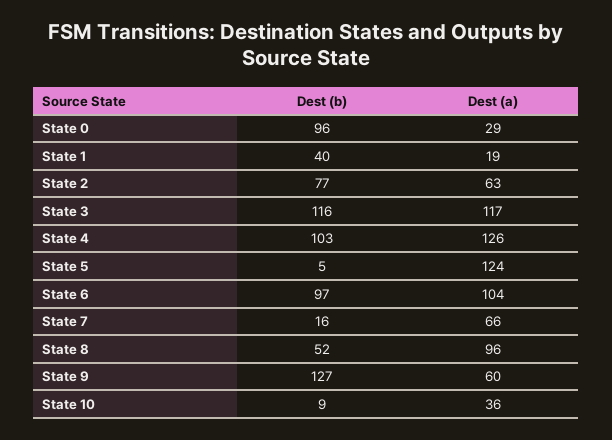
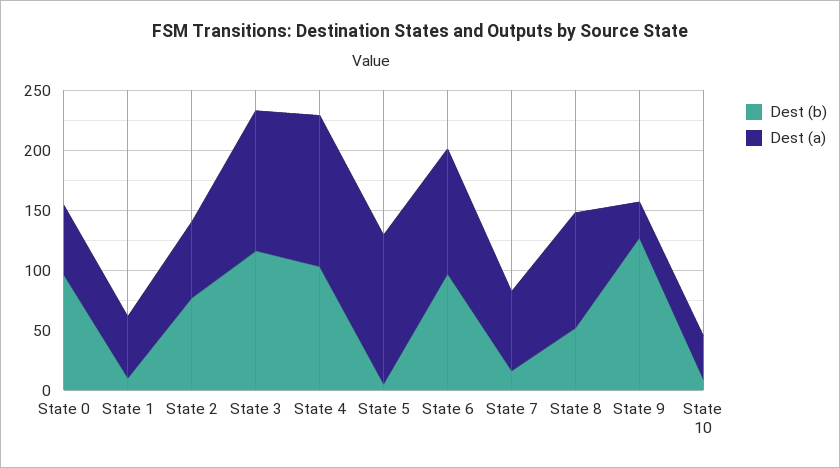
  {
    "Dest (b)": {
      "State 0": 96,
-     "State 1": 40,
+     "State 1": 10,
      "State 2": 77,
      "State 3": 116,
      "State 4": 103,
      "State 5": 5,
      "State 6": 97,
      "State 7": 16,
      "State 8": 52,
      "State 9": 127,
      "State 10": 9
    },
    "Dest (a)": {
-     "State 0": 29,
+     "State 0": 60,
-     "State 1": 19,
+     "State 1": 50,
      "State 2": 63,
      "State 3": 117,
      "State 4": 126,
      "State 5": 124,
      "State 6": 104,
      "State 7": 66,
      "State 8": 96,
-     "State 9": 60,
+     "State 9": 30,
      "State 10": 36
    }
  }

